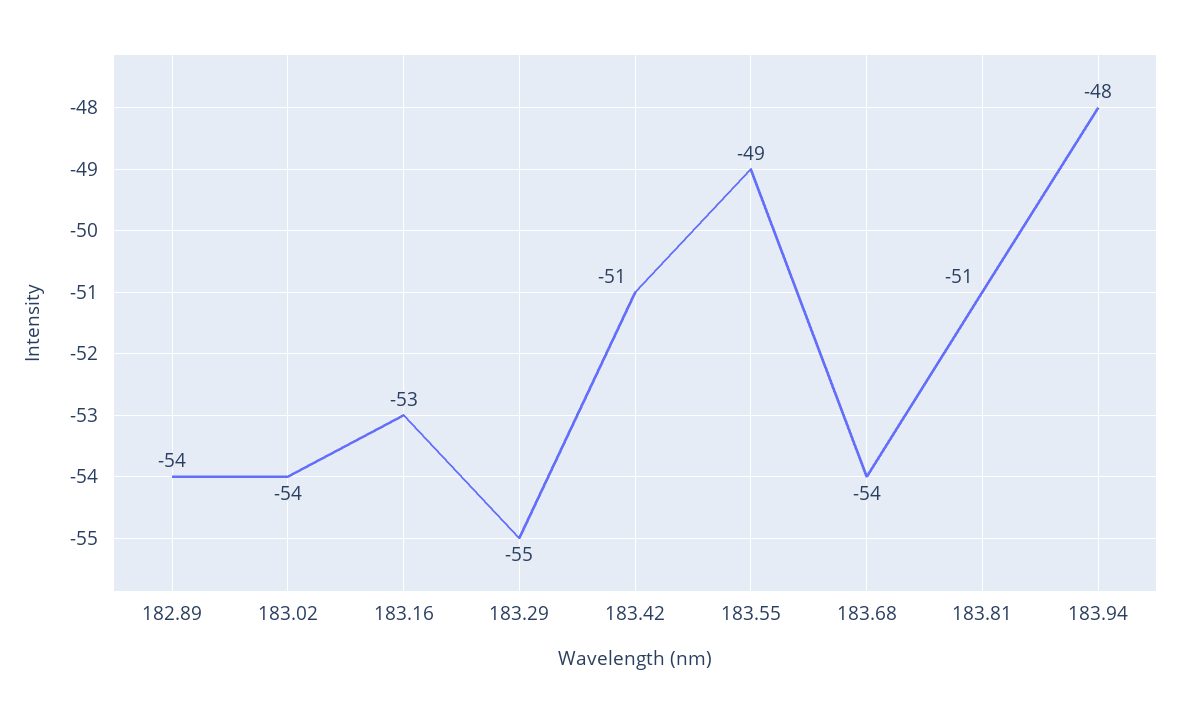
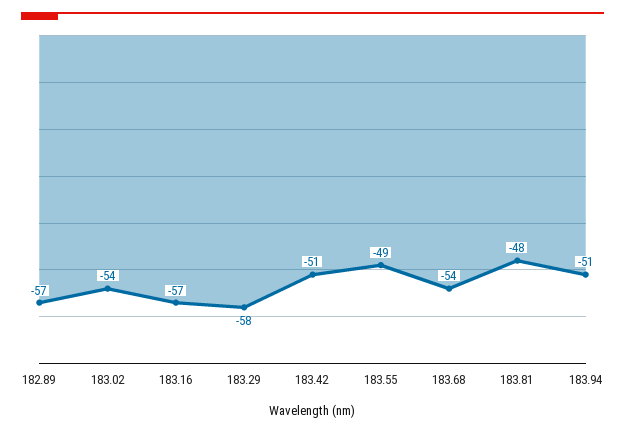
  {
-   "182.89": -54,
+   "182.89": -57,
    "183.02": -54,
-   "183.16": -53,
+   "183.16": -57,
-   "183.29": -55,
+   "183.29": -58,
    "183.42": -51,
    "183.55": -49,
    "183.68": -54,
-   "183.81": -51,
+   "183.81": -48,
-   "183.94": -48
+   "183.94": -51
  }

